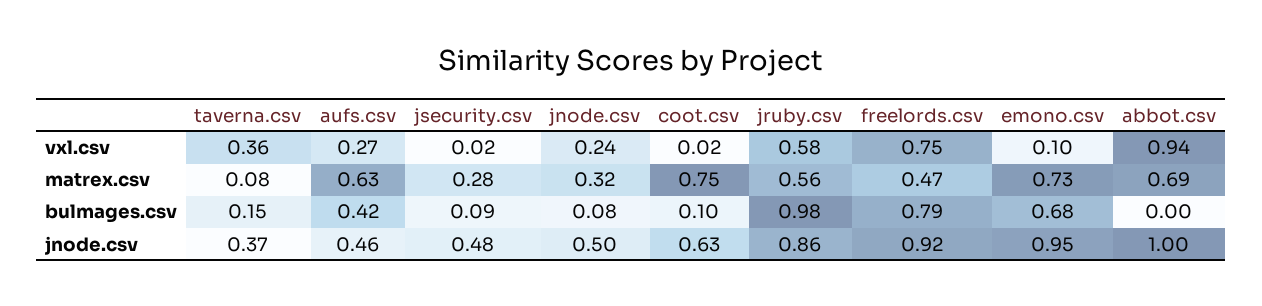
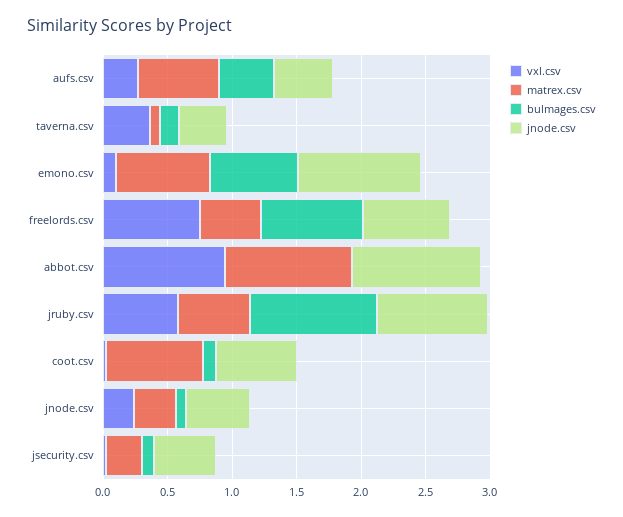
  {
    "vxl.csv": {
      "taverna.csv": 0.36,
      "aufs.csv": 0.27,
      "jsecurity.csv": 0.02,
      "jnode.csv": 0.24,
      "coot.csv": 0.02,
      "jruby.csv": 0.58,
      "freelords.csv": 0.75,
      "emono.csv": 0.1,
      "abbot.csv": 0.94
    },
    "matrex.csv": {
      "taverna.csv": 0.08,
      "aufs.csv": 0.63,
      "jsecurity.csv": 0.28,
      "jnode.csv": 0.32,
      "coot.csv": 0.75,
      "jruby.csv": 0.56,
      "freelords.csv": 0.47,
      "emono.csv": 0.73,
-     "abbot.csv": 0.69
+     "abbot.csv": 1
    },
    "bulmages.csv": {
      "taverna.csv": 0.15,
      "aufs.csv": 0.42,
      "jsecurity.csv": 0.09,
      "jnode.csv": 0.08,
      "coot.csv": 0.1,
      "jruby.csv": 0.98,
      "freelords.csv": 0.79,
      "emono.csv": 0.68,
      "abbot.csv": 0
    },
    "jnode.csv": {
      "taverna.csv": 0.37,
      "aufs.csv": 0.46,
      "jsecurity.csv": 0.48,
      "jnode.csv": 0.5,
      "coot.csv": 0.63,
      "jruby.csv": 0.86,
-     "freelords.csv": 0.92,
+     "freelords.csv": 0.7,
      "emono.csv": 0.95,
      "abbot.csv": 1
    }
  }

